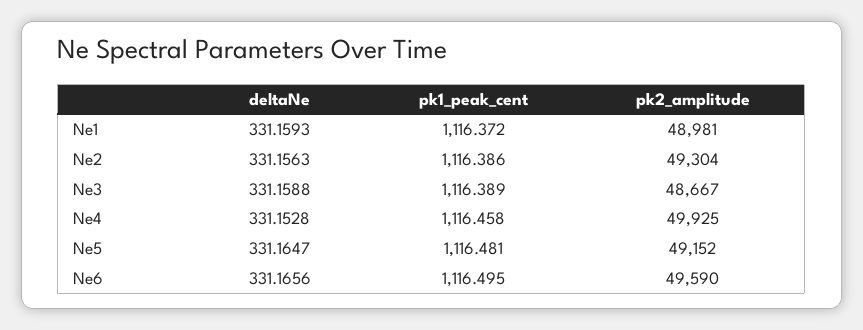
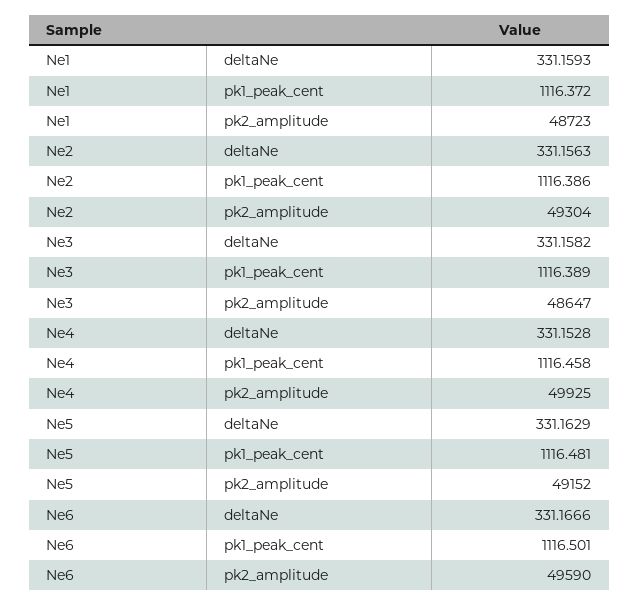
  {
    "deltaNe": {
      "Ne1": 331.1593,
      "Ne2": 331.1563,
-     "Ne3": 331.1588,
+     "Ne3": 331.1582,
      "Ne4": 331.1528,
-     "Ne5": 331.1647,
+     "Ne5": 331.1629,
-     "Ne6": 331.1656
+     "Ne6": 331.1666
    },
    "pk1_peak_cent": {
      "Ne1": 1116.372,
      "Ne2": 1116.386,
      "Ne3": 1116.389,
      "Ne4": 1116.458,
      "Ne5": 1116.481,
-     "Ne6": 1116.495
+     "Ne6": 1116.501
    },
    "pk2_amplitude": {
-     "Ne1": 48981,
+     "Ne1": 48723,
      "Ne2": 49304,
-     "Ne3": 48667,
+     "Ne3": 48647,
      "Ne4": 49925,
      "Ne5": 49152,
      "Ne6": 49590
    }
  }

